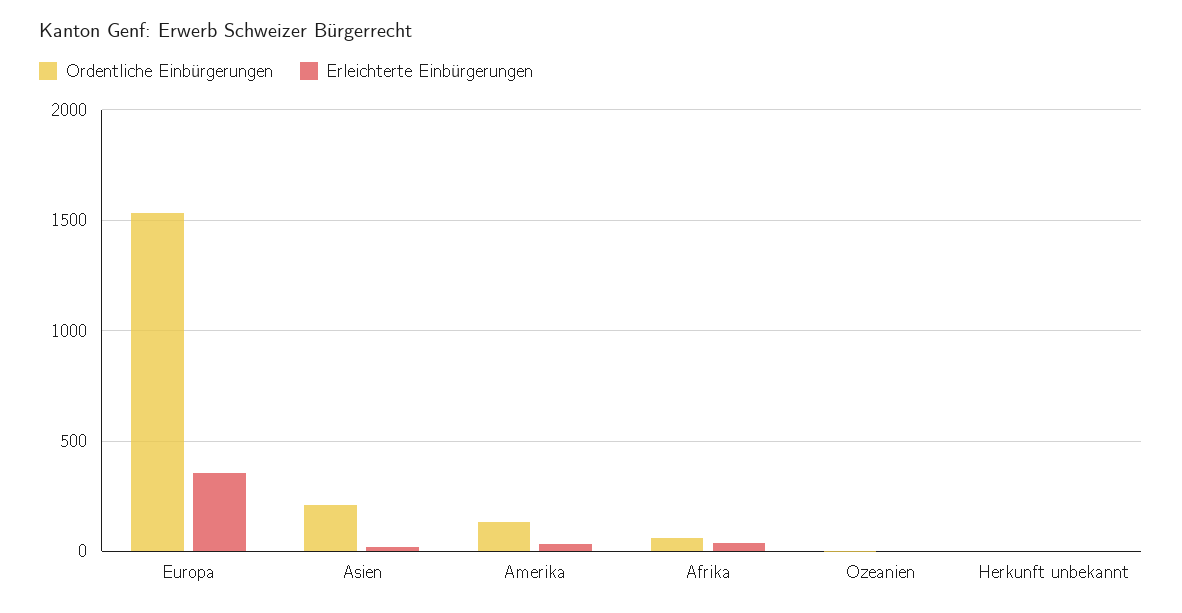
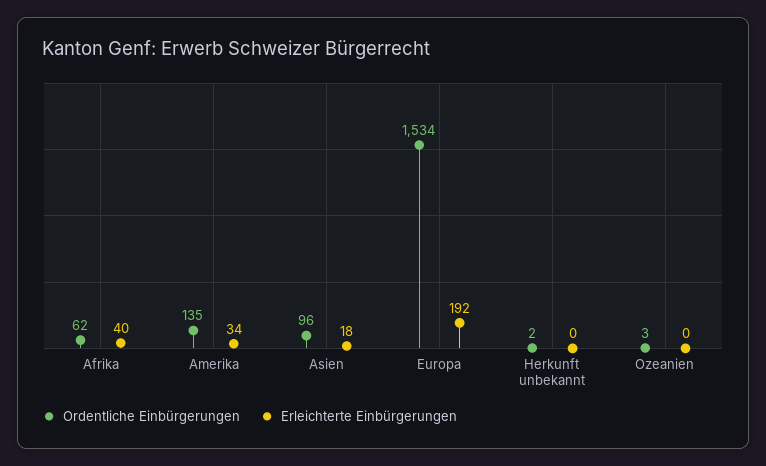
  {
    "Ordentliche Einbürgerungen": {
      "Europa": 1534,
-     "Asien": 200,
+     "Asien": 96,
      "Amerika": 135,
      "Afrika": 62,
      "Ozeanien": 3,
      "Herkunft unbekannt": 2
    },
    "Erleichterte Einbürgerungen": {
-     "Europa": 350,
+     "Europa": 192,
      "Asien": 18,
      "Amerika": 34,
      "Afrika": 40,
      "Ozeanien": 0,
      "Herkunft unbekannt": 0
    }
  }

